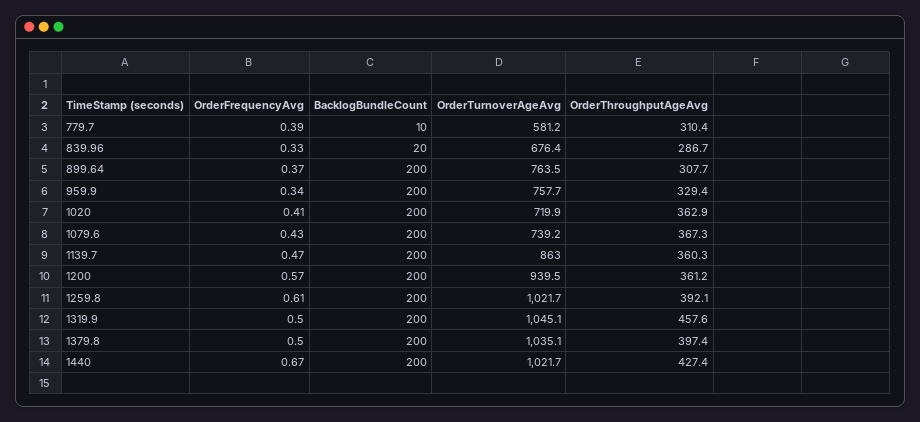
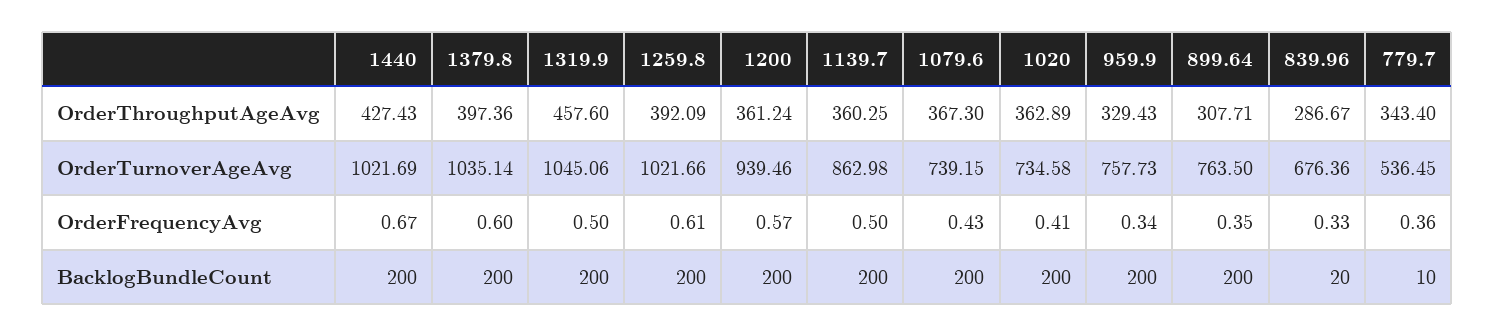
  {
    "OrderFrequencyAvg": {
-     "779.7": 0.39,
+     "779.7": 0.36,
      "839.96": 0.33,
-     "899.64": 0.37,
+     "899.64": 0.35,
      "959.9": 0.34,
      "1020": 0.41,
      "1079.6": 0.43,
-     "1139.7": 0.47,
+     "1139.7": 0.5,
      "1200": 0.57,
      "1259.8": 0.61,
      "1319.9": 0.5,
-     "1379.8": 0.5,
+     "1379.8": 0.6,
      "1440": 0.67
    },
    "BacklogBundleCount": {
      "779.7": 10,
      "839.96": 20,
      "899.64": 200,
      "959.9": 200,
      "1020": 200,
      "1079.6": 200,
      "1139.7": 200,
      "1200": 200,
      "1259.8": 200,
      "1319.9": 200,
      "1379.8": 200,
      "1440": 200
    },
    "OrderTurnoverAgeAvg": {
-     "779.7": 581.2,
+     "779.7": 536.45,
      "839.96": 676.36,
      "899.64": 763.5,
      "959.9": 757.73,
-     "1020": 719.9,
+     "1020": 734.58,
      "1079.6": 739.15,
      "1139.7": 862.98,
      "1200": 939.46,
      "1259.8": 1021.66,
      "1319.9": 1045.06,
      "1379.8": 1035.14,
      "1440": 1021.69
    },
    "OrderThroughputAgeAvg": {
-     "779.7": 310.4,
+     "779.7": 343.4,
      "839.96": 286.67,
      "899.64": 307.71,
      "959.9": 329.43,
      "1020": 362.89,
      "1079.6": 367.3,
      "1139.7": 360.25,
      "1200": 361.24,
      "1259.8": 392.09,
      "1319.9": 457.6,
      "1379.8": 397.36,
      "1440": 427.43
    }
  }

